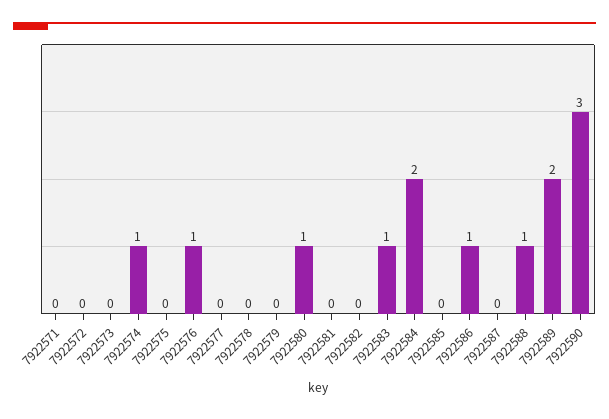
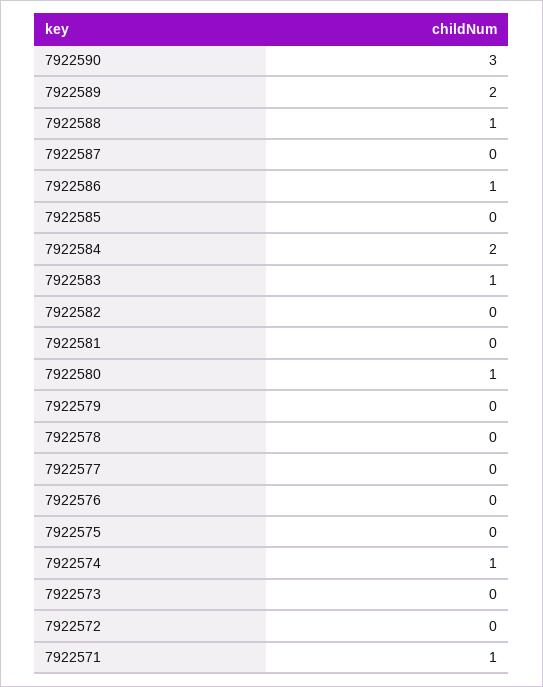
  {
-   "7922571": 0,
+   "7922571": 1,
    "7922572": 0,
    "7922573": 0,
    "7922574": 1,
    "7922575": 0,
-   "7922576": 1,
+   "7922576": 0,
    "7922577": 0,
    "7922578": 0,
    "7922579": 0,
    "7922580": 1,
    "7922581": 0,
    "7922582": 0,
    "7922583": 1,
    "7922584": 2,
    "7922585": 0,
    "7922586": 1,
    "7922587": 0,
    "7922588": 1,
    "7922589": 2,
    "7922590": 3
  }

